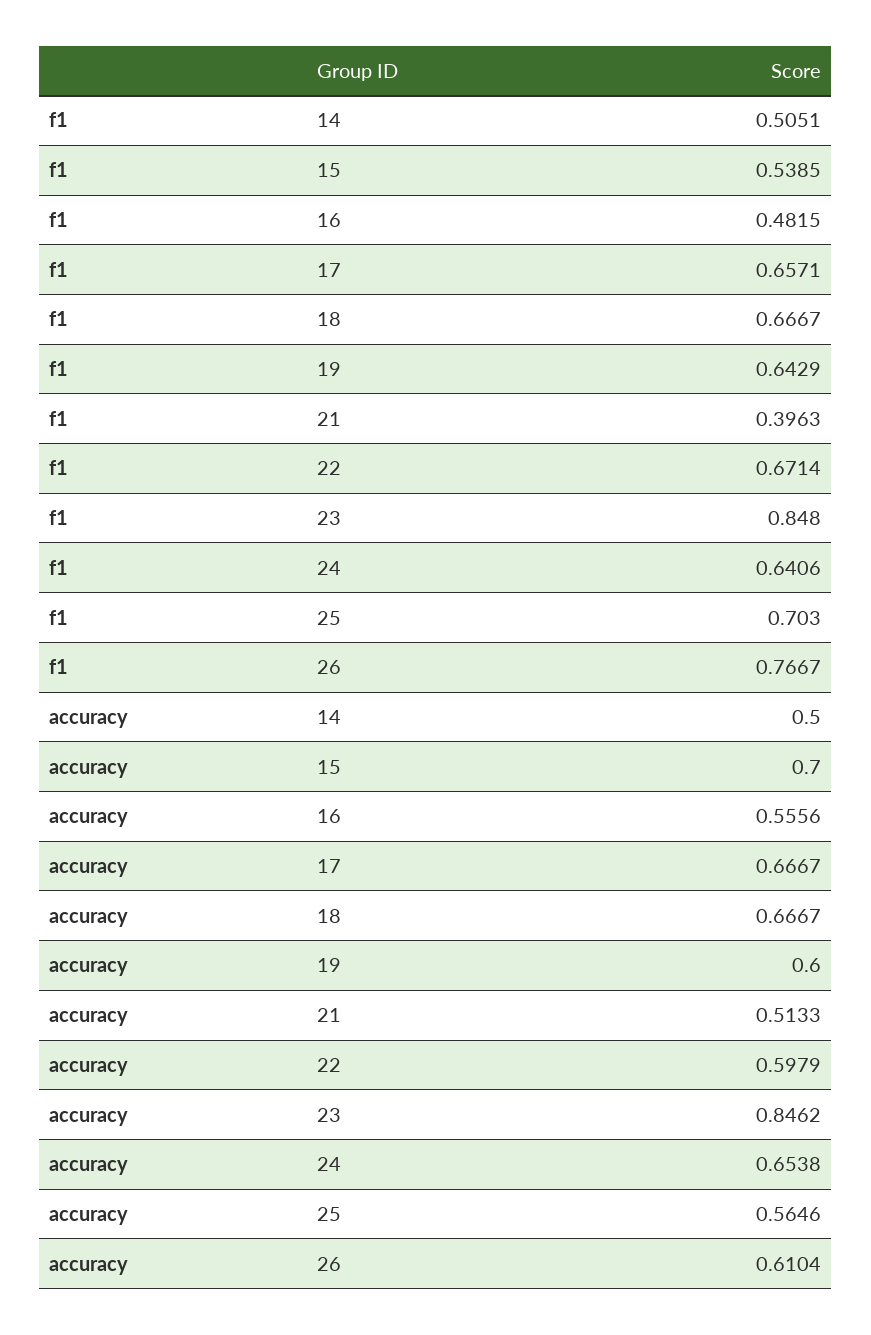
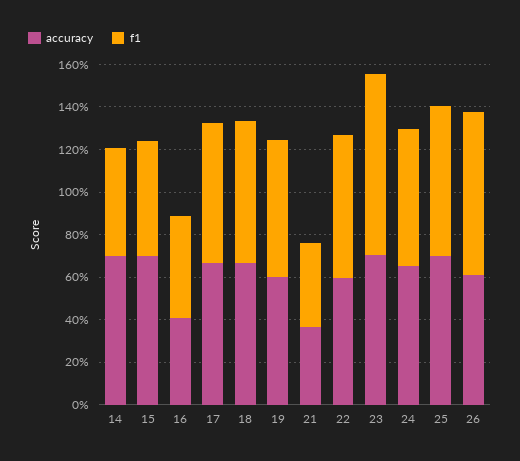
  {
    "f1": {
      "14": 0.5051,
      "15": 0.5385,
      "16": 0.4815,
      "17": 0.6571,
      "18": 0.6667,
      "19": 0.6429,
      "21": 0.3963,
      "22": 0.6714,
      "23": 0.848,
      "24": 0.6406,
      "25": 0.703,
      "26": 0.7667
    },
    "accuracy": {
-     "14": 0.5,
+     "14": 0.7,
      "15": 0.7,
-     "16": 0.5556,
+     "16": 0.4,
      "17": 0.6667,
      "18": 0.6667,
      "19": 0.6,
-     "21": 0.5133,
+     "21": 0.35,
      "22": 0.5979,
-     "23": 0.8462,
+     "23": 0.7,
      "24": 0.6538,
-     "25": 0.5646,
+     "25": 0.7,
      "26": 0.6104
    }
  }

